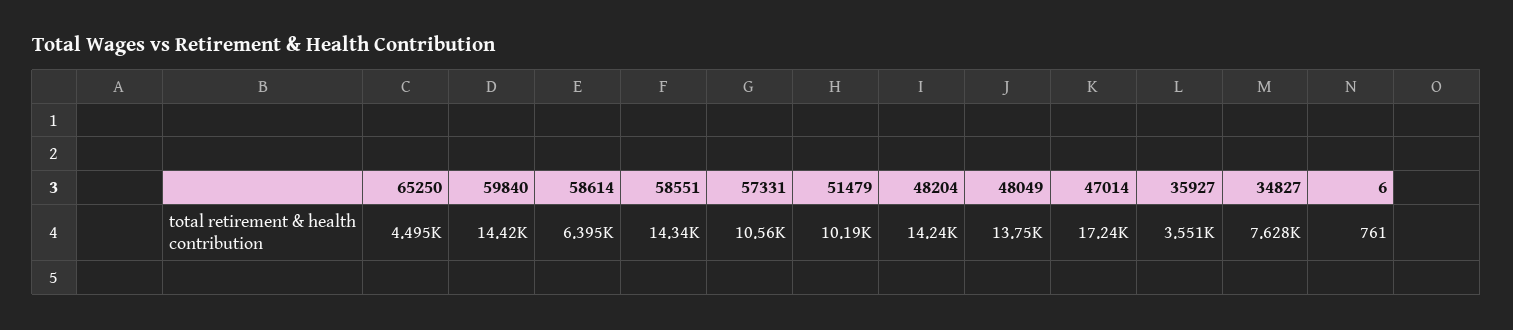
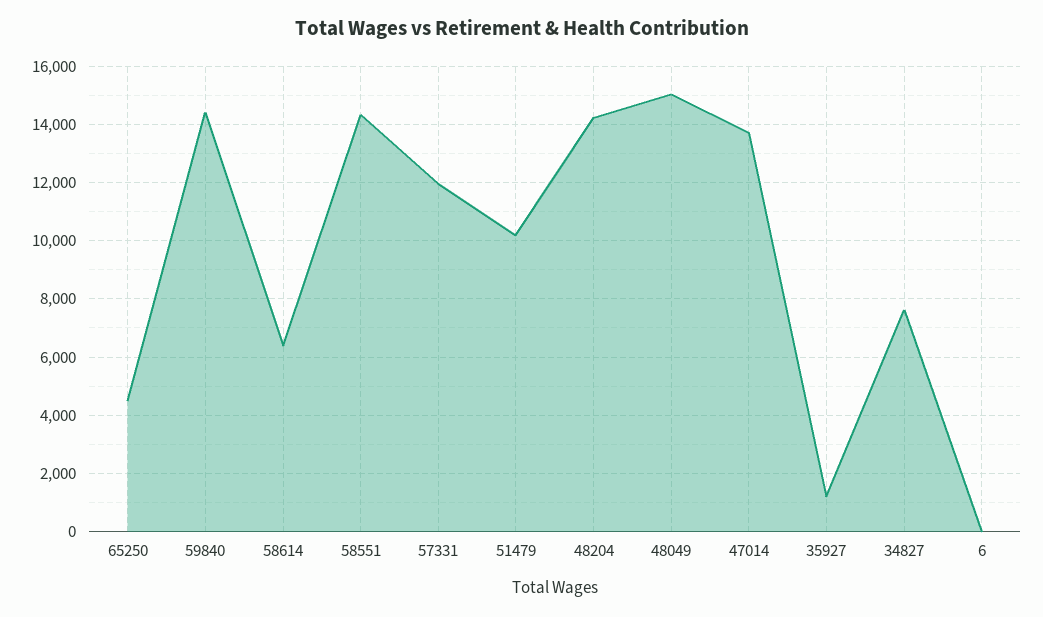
  {
    "65250": 4495,
    "59840": 14420,
    "58614": 6395,
    "58551": 14340,
-   "57331": 10560,
+   "57331": 12000,
    "51479": 10190,
    "48204": 14240,
-   "48049": 13750,
+   "48049": 15000,
-   "47014": 17240,
+   "47014": 13750,
-   "35927": 3551,
+   "35927": 1250,
    "34827": 7628,
-   "6": 761
+   "6": 0
  }

